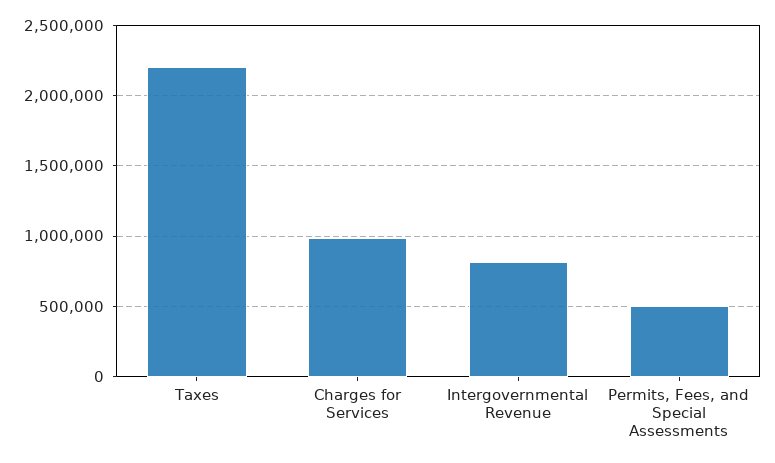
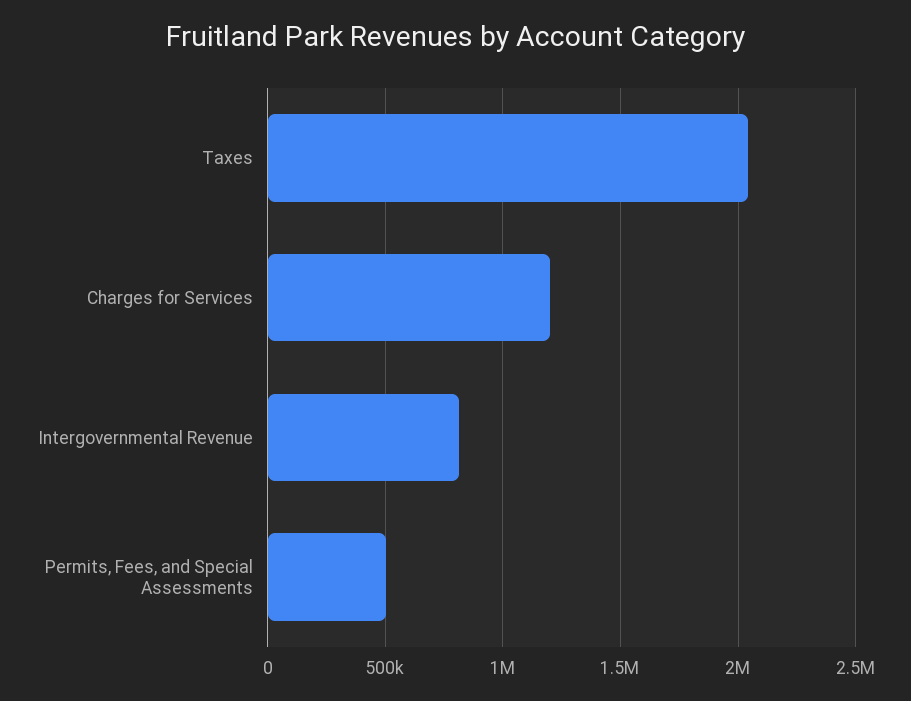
  {
-   "Taxes": 2200000,
+   "Taxes": 2050000,
-   "Charges for Services": 1000000,
+   "Charges for Services": 1200000,
    "Intergovernmental Revenue": 800000,
    "Permits, Fees, and Special Assessments": 500000
  }

